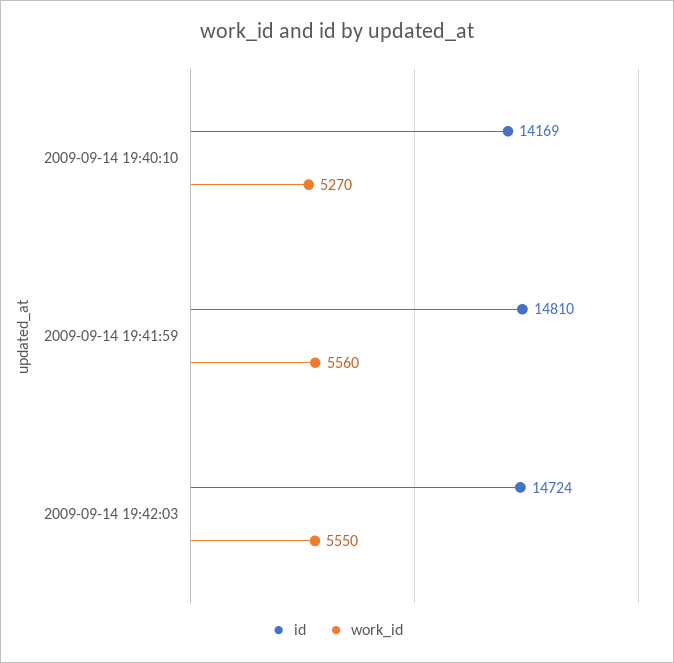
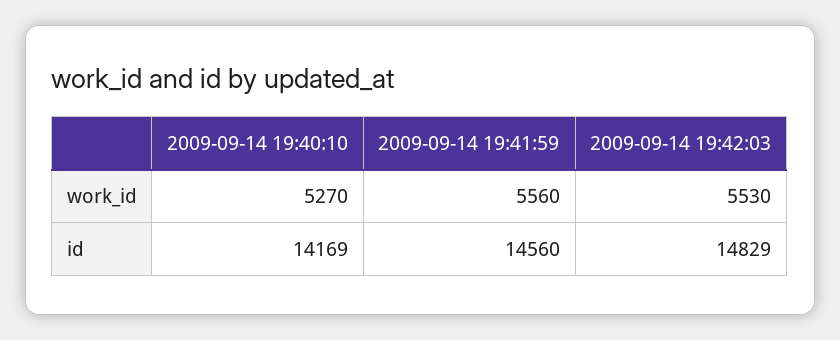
  {
    "id": {
      "2009-09-14 19:40:10": 14169,
-     "2009-09-14 19:41:59": 14810,
+     "2009-09-14 19:41:59": 14560,
-     "2009-09-14 19:42:03": 14724
+     "2009-09-14 19:42:03": 14829
    },
    "work_id": {
      "2009-09-14 19:40:10": 5270,
      "2009-09-14 19:41:59": 5560,
-     "2009-09-14 19:42:03": 5550
+     "2009-09-14 19:42:03": 5530
    }
  }

